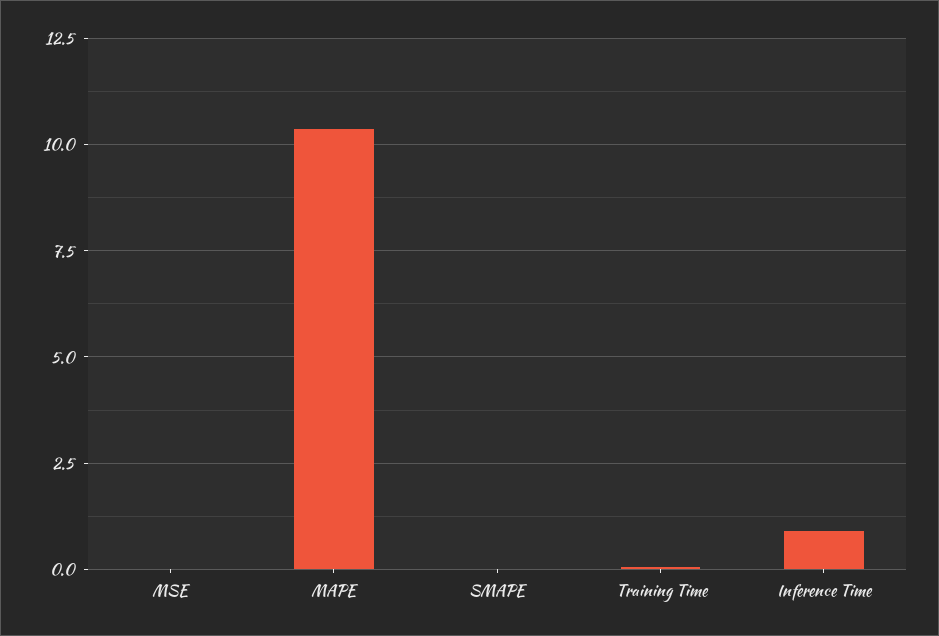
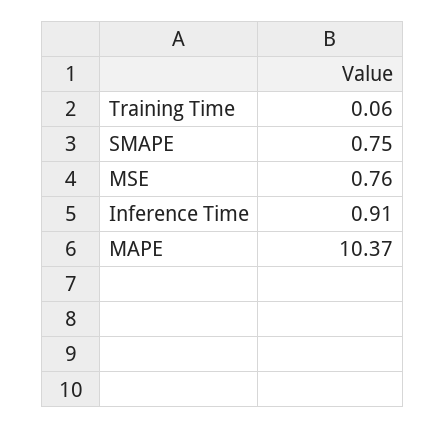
  {
-   "MSE": 0,
+   "MSE": 0.76,
    "MAPE": 10.37,
-   "SMAPE": 0,
+   "SMAPE": 0.75,
    "Training Time": 0.06,
    "Inference Time": 0.91
  }

